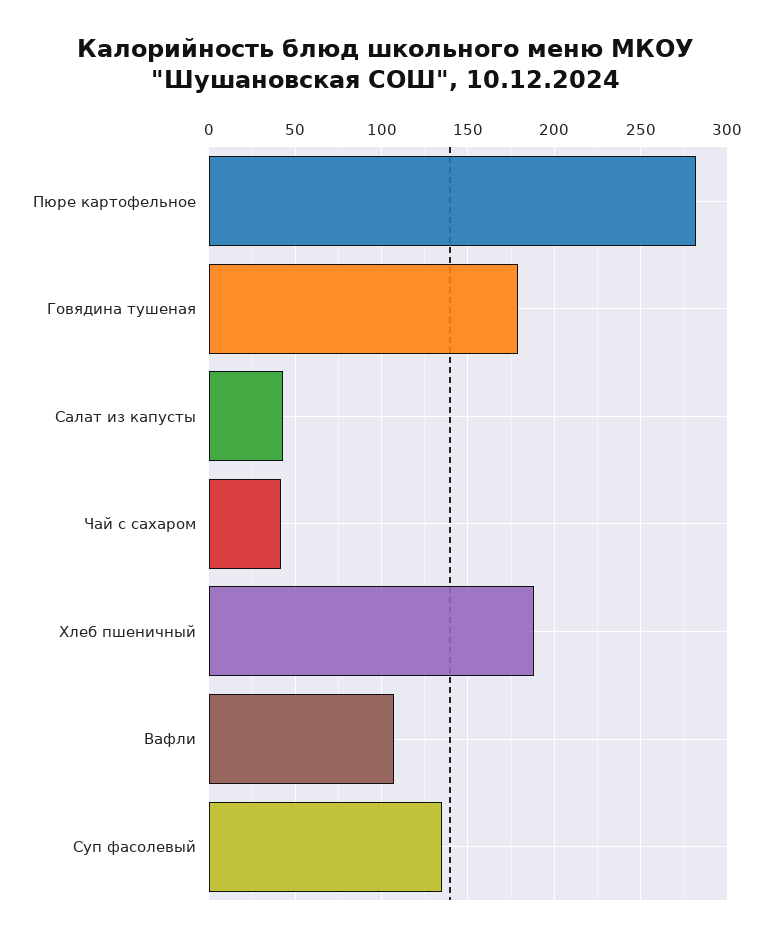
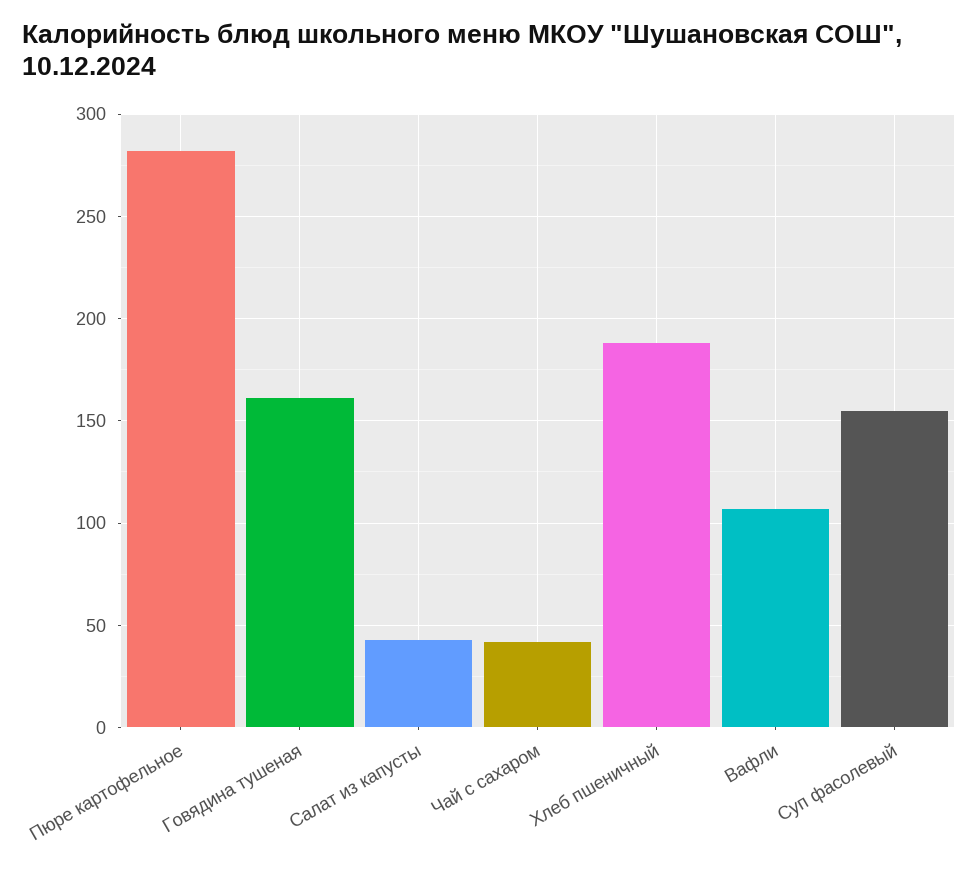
  {
    "Пюре картофельное": 280,
-   "Говядина тушеная": 180,
+   "Говядина тушеная": 160,
    "Салат из капусты": 45,
    "Чай с сахаром": 40,
    "Хлеб пшеничный": 190,
    "Вафли": 105,
-   "Суп фасолевый": 135
+   "Суп фасолевый": 155
  }

